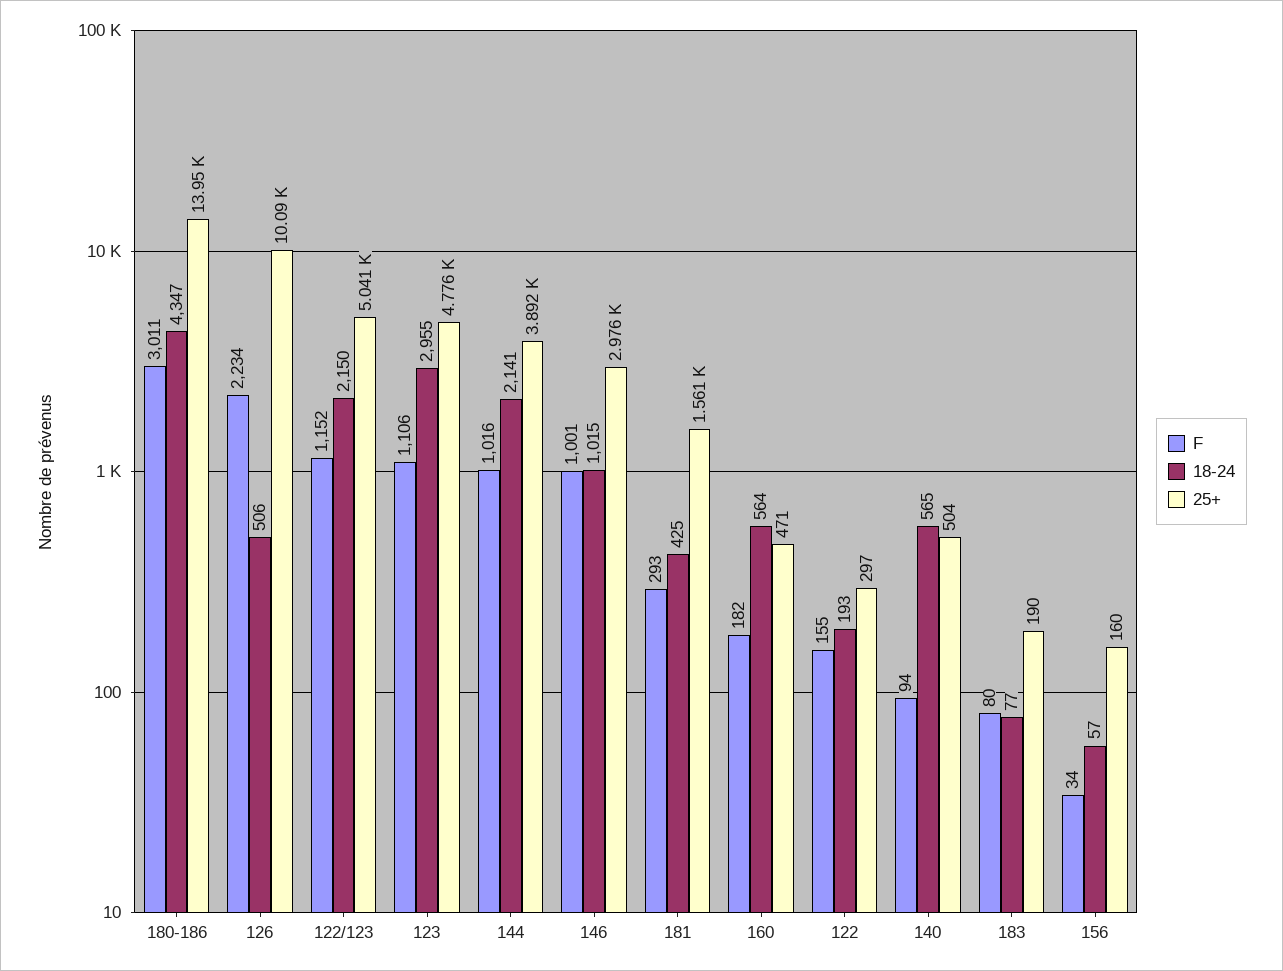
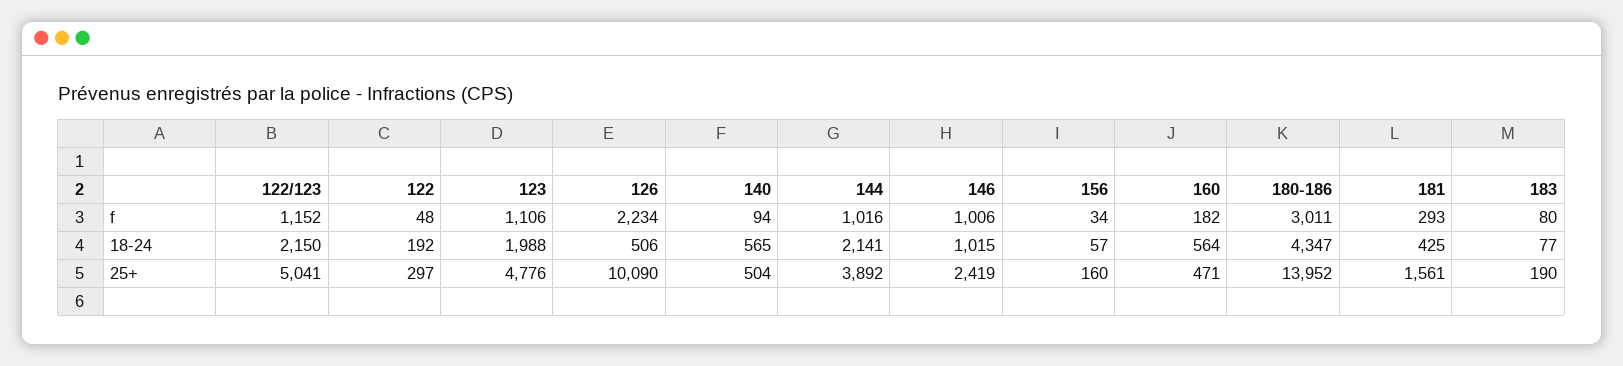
  {
    "F": {
      "180-186": 3011,
      "126": 2234,
      "122/123": 1152,
      "123": 1106,
      "144": 1016,
-     "146": 1001,
+     "146": 1006,
      "181": 293,
      "160": 182,
-     "122": 155,
+     "122": 48,
      "140": 94,
      "183": 80,
      "156": 34
    },
    "18-24": {
      "180-186": 4347,
      "126": 506,
      "122/123": 2150,
-     "123": 2955,
+     "123": 1988,
      "144": 2141,
      "146": 1015,
      "181": 425,
      "160": 564,
-     "122": 193,
+     "122": 192,
      "140": 565,
      "183": 77,
      "156": 57
    },
    "25+": {
      "180-186": 13952,
      "126": 10090,
      "122/123": 5041,
      "123": 4776,
      "144": 3892,
-     "146": 2976,
+     "146": 2419,
      "181": 1561,
      "160": 471,
      "122": 297,
      "140": 504,
      "183": 190,
      "156": 160
    }
  }

